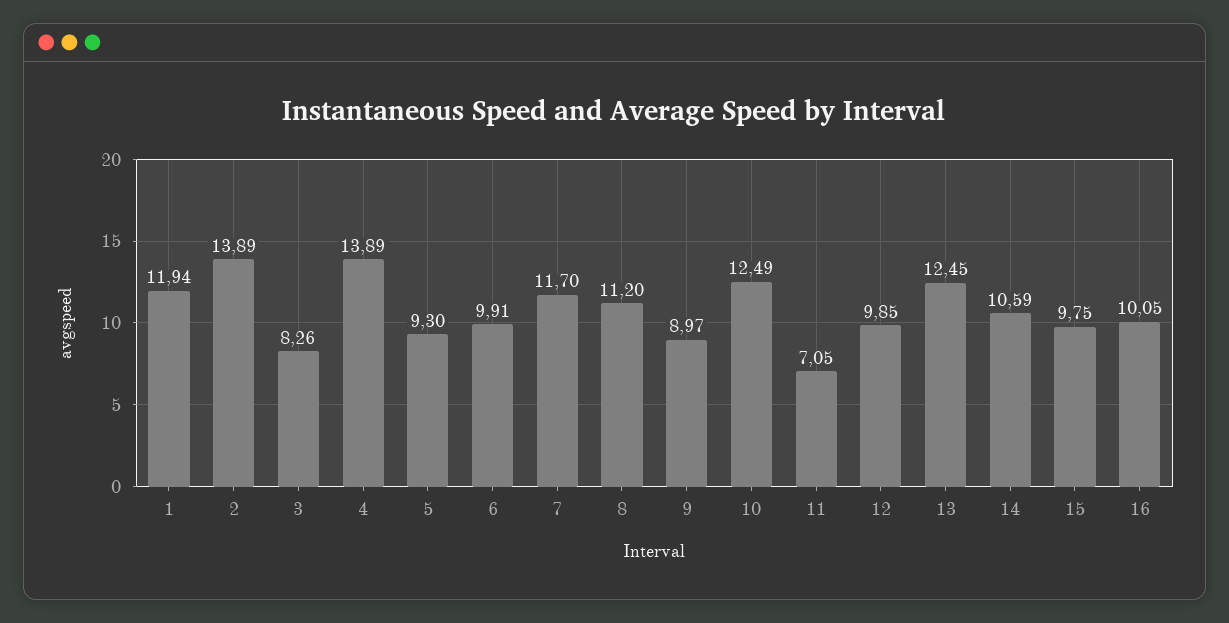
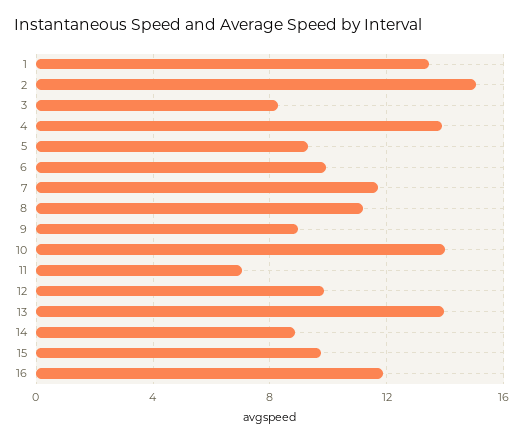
  {
-   "1": 11.94,
+   "1": 13.5,
-   "2": 13.89,
+   "2": 15,
    "3": 8.26,
    "4": 13.89,
    "5": 9.3,
    "6": 9.91,
    "7": 11.7,
    "8": 11.2,
    "9": 8.97,
-   "10": 12.49,
+   "10": 14,
    "11": 7.05,
    "12": 9.85,
-   "13": 12.45,
+   "13": 14,
-   "14": 10.59,
+   "14": 9,
    "15": 9.75,
-   "16": 10.05
+   "16": 12
  }

